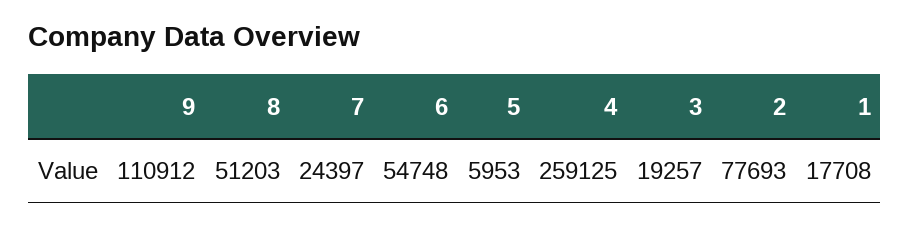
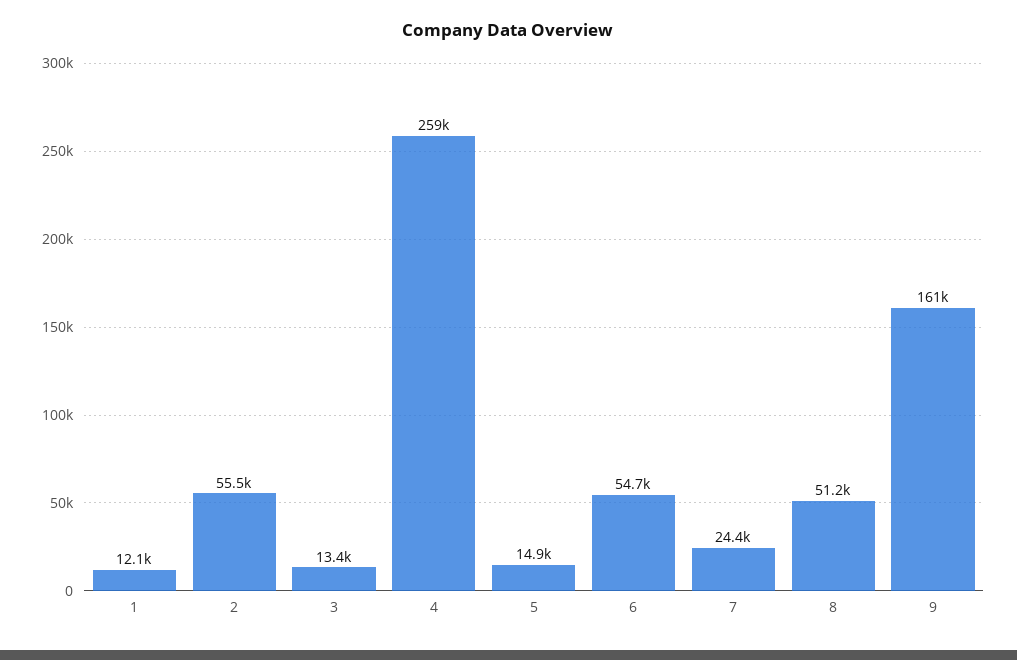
  {
-   "9": 110912,
+   "9": 161000,
    "8": 51203,
    "7": 24397,
    "6": 54748,
-   "5": 5953,
+   "5": 14900,
    "4": 259125,
-   "3": 19257,
+   "3": 13400,
-   "2": 77693,
+   "2": 55500,
-   "1": 17708
+   "1": 12100
  }

